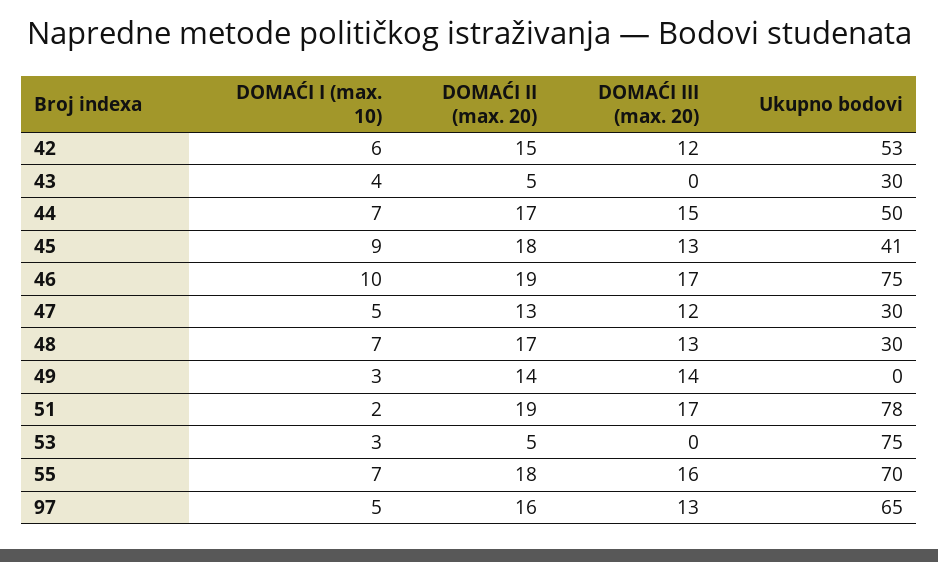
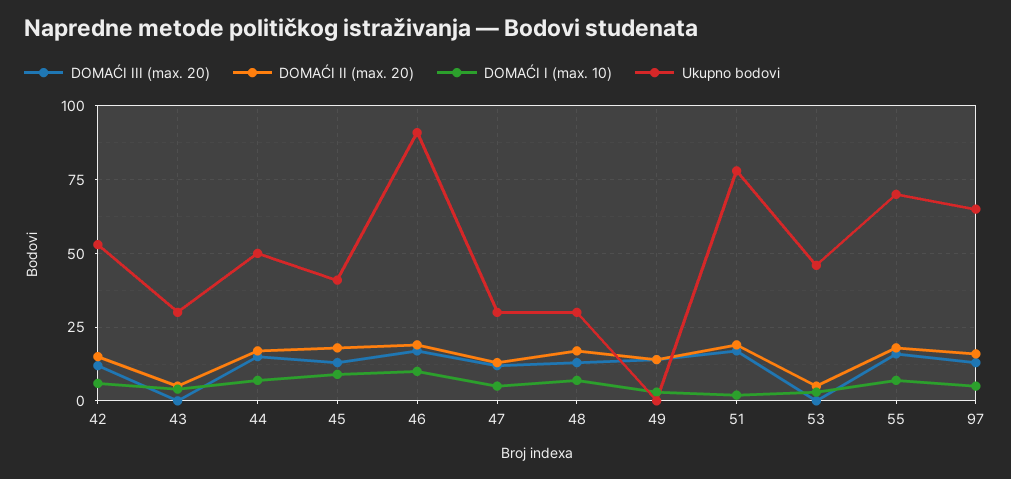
  {
    "DOMAĆI I (max. 10)": {
      "42": 6,
      "43": 4,
      "44": 7,
      "45": 9,
      "46": 10,
      "47": 5,
      "48": 7,
      "49": 3,
      "51": 2,
      "53": 3,
      "55": 7,
      "97": 5
    },
    "DOMAĆI II (max. 20)": {
      "42": 15,
      "43": 5,
      "44": 17,
      "45": 18,
      "46": 19,
      "47": 13,
      "48": 17,
      "49": 14,
      "51": 19,
      "53": 5,
      "55": 18,
      "97": 16
    },
    "DOMAĆI III (max. 20)": {
      "42": 12,
      "43": 0,
      "44": 15,
      "45": 13,
      "46": 17,
      "47": 12,
      "48": 13,
      "49": 14,
      "51": 17,
      "53": 0,
      "55": 16,
      "97": 13
    },
    "Ukupno bodovi": {
      "42": 53,
      "43": 30,
      "44": 50,
      "45": 41,
-     "46": 75,
+     "46": 90,
      "47": 30,
      "48": 30,
      "49": 0,
      "51": 78,
-     "53": 75,
+     "53": 45,
      "55": 70,
      "97": 65
    }
  }

